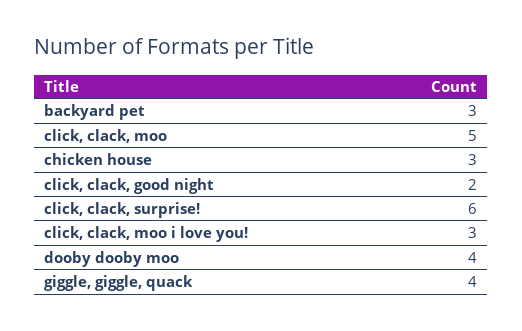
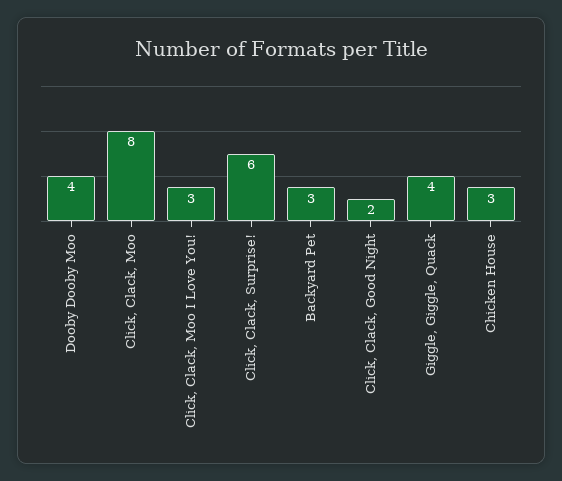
  {
    "backyard pet": 3,
-   "click, clack, moo": 5,
+   "click, clack, moo": 8,
    "chicken house": 3,
    "click, clack, good night": 2,
    "click, clack, surprise!": 6,
    "click, clack, moo i love you!": 3,
    "dooby dooby moo": 4,
    "giggle, giggle, quack": 4
  }

